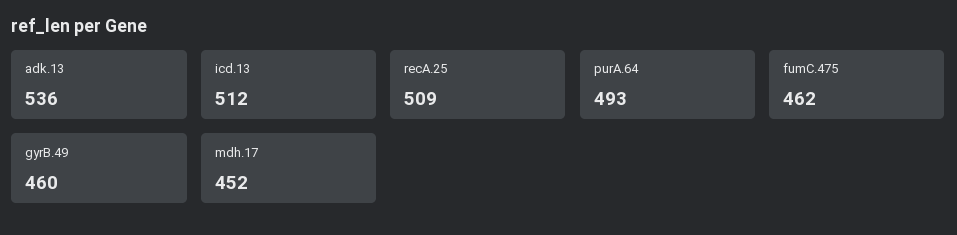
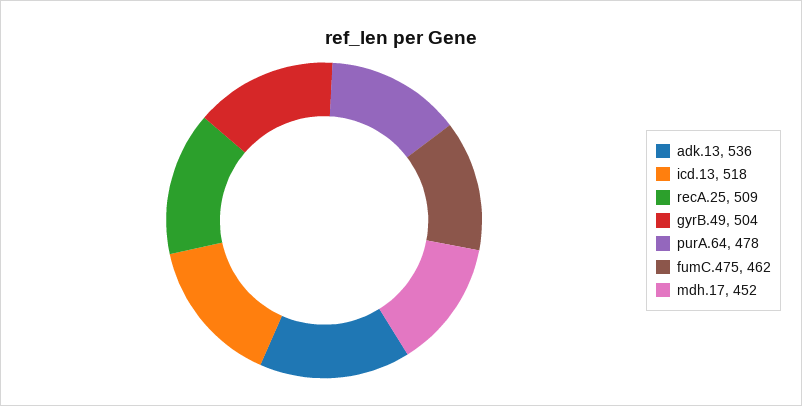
  {
    "adk.13": 536,
-   "icd.13": 512,
+   "icd.13": 518,
    "recA.25": 509,
-   "purA.64": 493,
+   "purA.64": 478,
    "fumC.475": 462,
-   "gyrB.49": 460,
+   "gyrB.49": 504,
    "mdh.17": 452
  }

